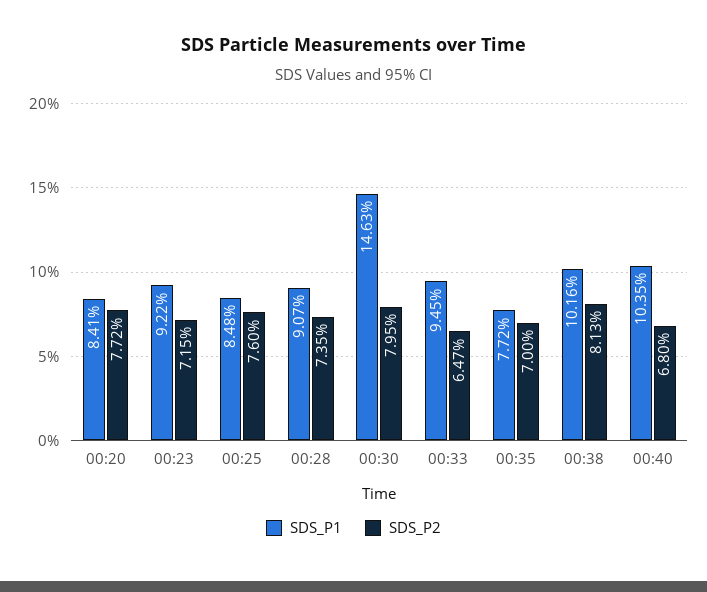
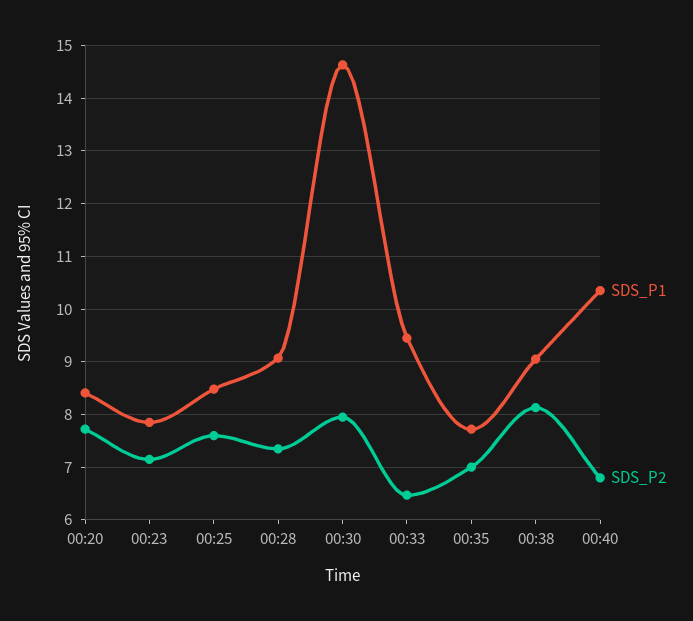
  {
    "SDS_P1": {
      "00:20": 8.41,
-     "00:23": 9.22,
+     "00:23": 7.8,
      "00:25": 8.48,
      "00:28": 9.07,
      "00:30": 14.63,
      "00:33": 9.45,
      "00:35": 7.72,
-     "00:38": 10.16,
+     "00:38": 9,
      "00:40": 10.35
    },
    "SDS_P2": {
      "00:20": 7.72,
      "00:23": 7.15,
      "00:25": 7.6,
      "00:28": 7.35,
      "00:30": 7.95,
      "00:33": 6.47,
      "00:35": 7,
      "00:38": 8.13,
      "00:40": 6.8
    }
  }

